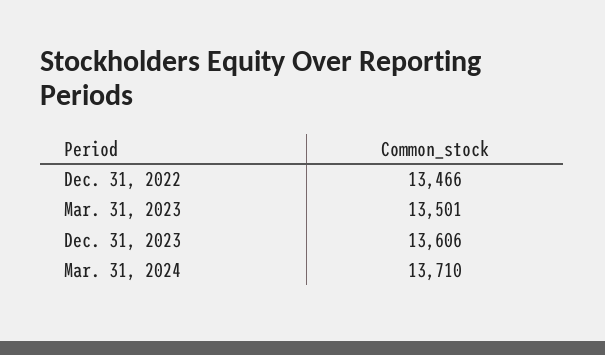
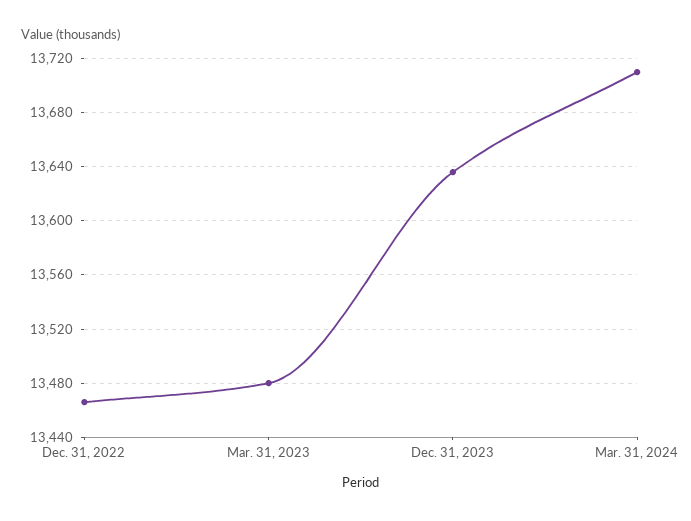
  {
    "Dec. 31, 2022": 13466,
-   "Mar. 31, 2023": 13501,
+   "Mar. 31, 2023": 13480,
-   "Dec. 31, 2023": 13606,
+   "Dec. 31, 2023": 13635,
    "Mar. 31, 2024": 13710
  }

